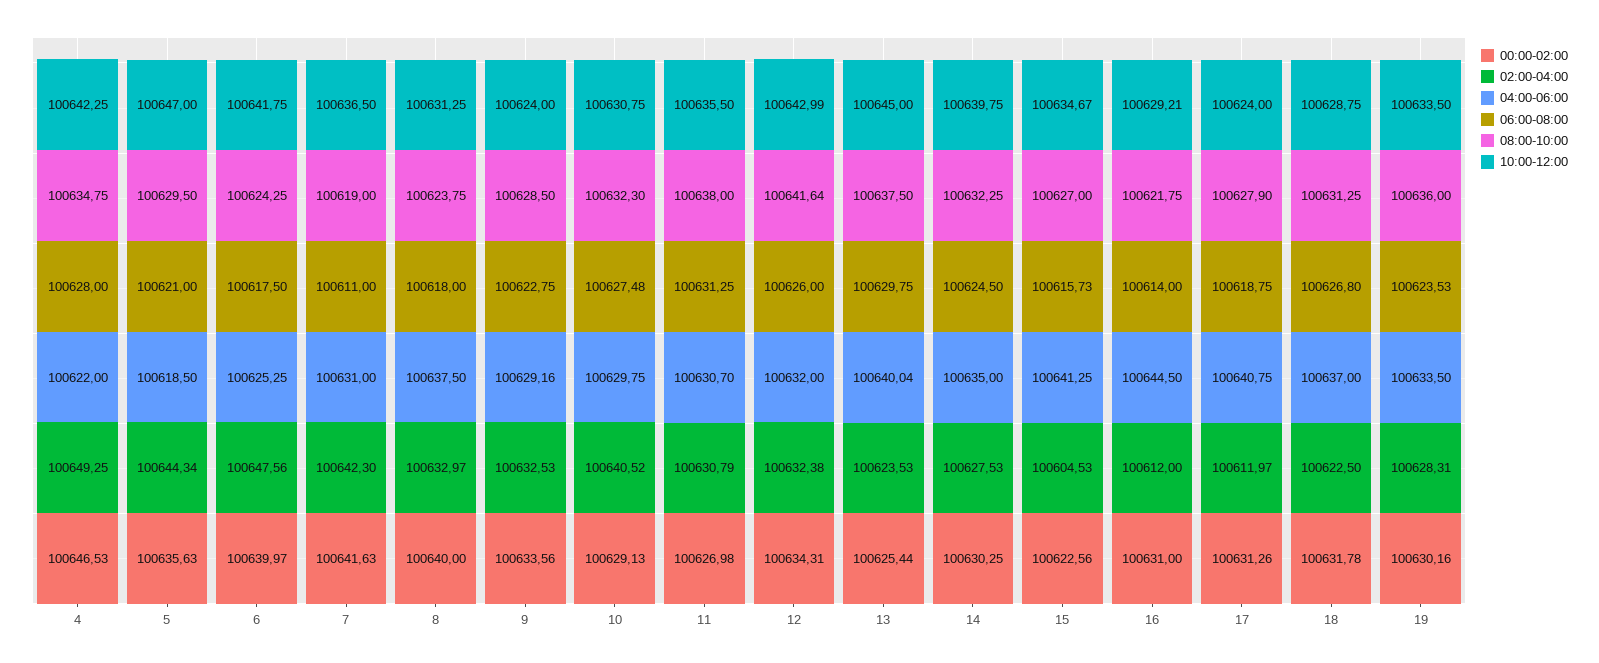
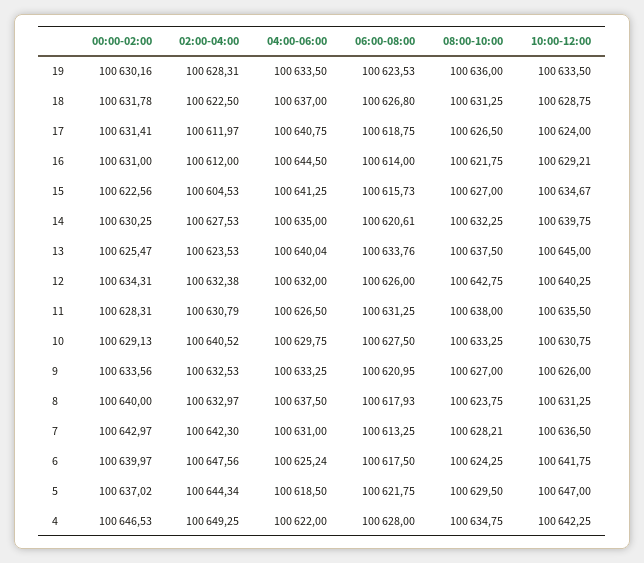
  {
    "00:00-02:00": {
      "4": 100646.53,
-     "5": 100635.63,
+     "5": 100637.02,
      "6": 100639.97,
-     "7": 100641.63,
+     "7": 100642.97,
      "8": 100640,
      "9": 100633.56,
      "10": 100629.13,
-     "11": 100626.98,
+     "11": 100628.31,
      "12": 100634.31,
-     "13": 100625.44,
+     "13": 100625.47,
      "14": 100630.25,
      "15": 100622.56,
      "16": 100631,
-     "17": 100631.26,
+     "17": 100631.41,
      "18": 100631.78,
      "19": 100630.16
    },
    "02:00-04:00": {
      "4": 100649.25,
      "5": 100644.34,
      "6": 100647.56,
      "7": 100642.3,
      "8": 100632.97,
      "9": 100632.53,
      "10": 100640.52,
      "11": 100630.79,
      "12": 100632.38,
      "13": 100623.53,
      "14": 100627.53,
      "15": 100604.53,
      "16": 100612,
      "17": 100611.97,
      "18": 100622.5,
      "19": 100628.31
    },
    "04:00-06:00": {
      "4": 100622,
      "5": 100618.5,
-     "6": 100625.25,
+     "6": 100625.24,
      "7": 100631,
      "8": 100637.5,
-     "9": 100629.16,
+     "9": 100633.25,
      "10": 100629.75,
-     "11": 100630.7,
+     "11": 100626.5,
      "12": 100632,
      "13": 100640.04,
      "14": 100635,
      "15": 100641.25,
      "16": 100644.5,
      "17": 100640.75,
      "18": 100637,
      "19": 100633.5
    },
    "06:00-08:00": {
      "4": 100628,
-     "5": 100621,
+     "5": 100621.75,
      "6": 100617.5,
-     "7": 100611,
+     "7": 100613.25,
-     "8": 100618,
+     "8": 100617.93,
-     "9": 100622.75,
+     "9": 100620.95,
-     "10": 100627.48,
+     "10": 100627.5,
      "11": 100631.25,
      "12": 100626,
-     "13": 100629.75,
+     "13": 100633.76,
-     "14": 100624.5,
+     "14": 100620.61,
      "15": 100615.73,
      "16": 100614,
      "17": 100618.75,
      "18": 100626.8,
      "19": 100623.53
    },
    "08:00-10:00": {
      "4": 100634.75,
      "5": 100629.5,
      "6": 100624.25,
-     "7": 100619,
+     "7": 100628.21,
      "8": 100623.75,
-     "9": 100628.5,
+     "9": 100627,
-     "10": 100632.3,
+     "10": 100633.25,
      "11": 100638,
-     "12": 100641.64,
+     "12": 100642.75,
      "13": 100637.5,
      "14": 100632.25,
      "15": 100627,
      "16": 100621.75,
-     "17": 100627.9,
+     "17": 100626.5,
      "18": 100631.25,
      "19": 100636
    },
    "10:00-12:00": {
      "4": 100642.25,
      "5": 100647,
      "6": 100641.75,
      "7": 100636.5,
      "8": 100631.25,
-     "9": 100624,
+     "9": 100626,
      "10": 100630.75,
      "11": 100635.5,
-     "12": 100642.99,
+     "12": 100640.25,
      "13": 100645,
      "14": 100639.75,
      "15": 100634.67,
      "16": 100629.21,
      "17": 100624,
      "18": 100628.75,
      "19": 100633.5
    }
  }

